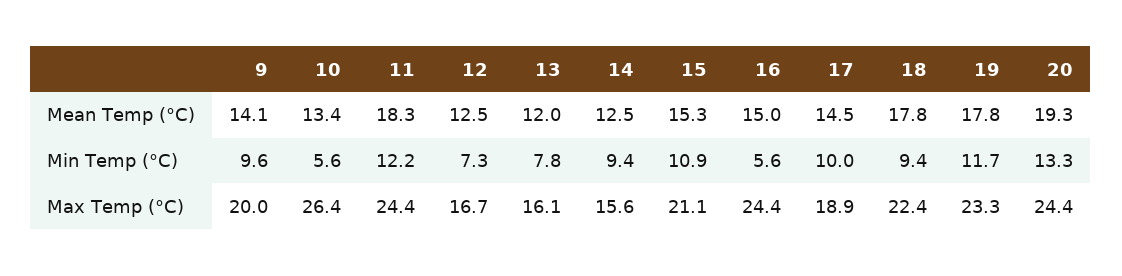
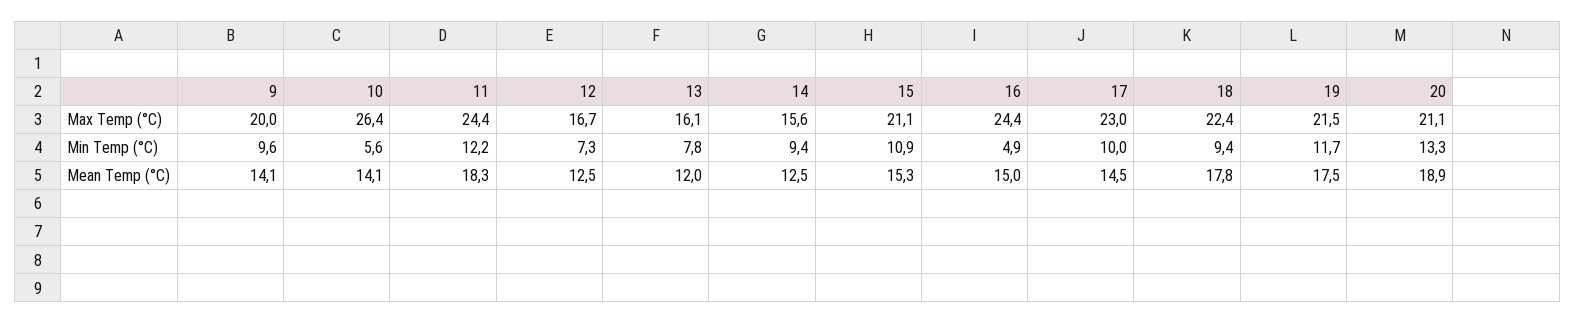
  {
    "9": {
      "Mean Temp (°C)": 14.1,
      "Min Temp (°C)": 9.6,
      "Max Temp (°C)": 20
    },
    "10": {
-     "Mean Temp (°C)": 13.4,
+     "Mean Temp (°C)": 14.1,
      "Min Temp (°C)": 5.6,
      "Max Temp (°C)": 26.4
    },
    "11": {
      "Mean Temp (°C)": 18.3,
      "Min Temp (°C)": 12.2,
      "Max Temp (°C)": 24.4
    },
    "12": {
      "Mean Temp (°C)": 12.5,
      "Min Temp (°C)": 7.3,
      "Max Temp (°C)": 16.7
    },
    "13": {
      "Mean Temp (°C)": 12,
      "Min Temp (°C)": 7.8,
      "Max Temp (°C)": 16.1
    },
    "14": {
      "Mean Temp (°C)": 12.5,
      "Min Temp (°C)": 9.4,
      "Max Temp (°C)": 15.6
    },
    "15": {
      "Mean Temp (°C)": 15.3,
      "Min Temp (°C)": 10.9,
      "Max Temp (°C)": 21.1
    },
    "16": {
      "Mean Temp (°C)": 15,
-     "Min Temp (°C)": 5.6,
+     "Min Temp (°C)": 4.9,
      "Max Temp (°C)": 24.4
    },
    "17": {
      "Mean Temp (°C)": 14.5,
      "Min Temp (°C)": 10,
-     "Max Temp (°C)": 18.9
+     "Max Temp (°C)": 23
    },
    "18": {
      "Mean Temp (°C)": 17.8,
      "Min Temp (°C)": 9.4,
      "Max Temp (°C)": 22.4
    },
    "19": {
-     "Mean Temp (°C)": 17.8,
+     "Mean Temp (°C)": 17.5,
      "Min Temp (°C)": 11.7,
-     "Max Temp (°C)": 23.3
+     "Max Temp (°C)": 21.5
    },
    "20": {
-     "Mean Temp (°C)": 19.3,
+     "Mean Temp (°C)": 18.9,
      "Min Temp (°C)": 13.3,
-     "Max Temp (°C)": 24.4
+     "Max Temp (°C)": 21.1
    }
  }

